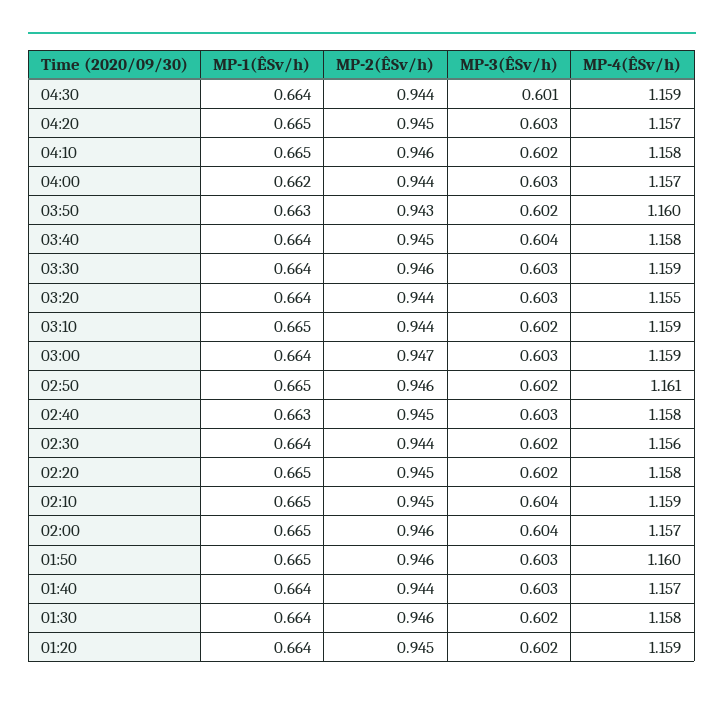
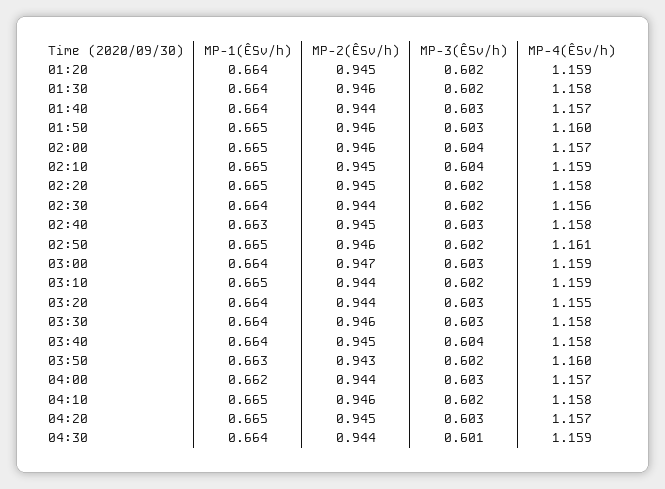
  {
    "MP-1(ÊSv/h)": {
      "04:30": 0.664,
      "04:20": 0.665,
      "04:10": 0.665,
      "04:00": 0.662,
      "03:50": 0.663,
      "03:40": 0.664,
      "03:30": 0.664,
      "03:20": 0.664,
      "03:10": 0.665,
      "03:00": 0.664,
      "02:50": 0.665,
      "02:40": 0.663,
      "02:30": 0.664,
      "02:20": 0.665,
      "02:10": 0.665,
      "02:00": 0.665,
      "01:50": 0.665,
      "01:40": 0.664,
      "01:30": 0.664,
      "01:20": 0.664
    },
    "MP-2(ÊSv/h)": {
      "04:30": 0.944,
      "04:20": 0.945,
      "04:10": 0.946,
      "04:00": 0.944,
      "03:50": 0.943,
      "03:40": 0.945,
      "03:30": 0.946,
      "03:20": 0.944,
      "03:10": 0.944,
      "03:00": 0.947,
      "02:50": 0.946,
      "02:40": 0.945,
      "02:30": 0.944,
      "02:20": 0.945,
      "02:10": 0.945,
      "02:00": 0.946,
      "01:50": 0.946,
      "01:40": 0.944,
      "01:30": 0.946,
      "01:20": 0.945
    },
    "MP-3(ÊSv/h)": {
      "04:30": 0.601,
      "04:20": 0.603,
      "04:10": 0.602,
      "04:00": 0.603,
      "03:50": 0.602,
      "03:40": 0.604,
      "03:30": 0.603,
      "03:20": 0.603,
      "03:10": 0.602,
      "03:00": 0.603,
      "02:50": 0.602,
      "02:40": 0.603,
      "02:30": 0.602,
      "02:20": 0.602,
      "02:10": 0.604,
      "02:00": 0.604,
      "01:50": 0.603,
      "01:40": 0.603,
      "01:30": 0.602,
      "01:20": 0.602
    },
    "MP-4(ÊSv/h)": {
      "04:30": 1.159,
      "04:20": 1.157,
      "04:10": 1.158,
      "04:00": 1.157,
      "03:50": 1.16,
      "03:40": 1.158,
-     "03:30": 1.159,
+     "03:30": 1.158,
      "03:20": 1.155,
      "03:10": 1.159,
      "03:00": 1.159,
      "02:50": 1.161,
      "02:40": 1.158,
      "02:30": 1.156,
      "02:20": 1.158,
      "02:10": 1.159,
      "02:00": 1.157,
      "01:50": 1.16,
      "01:40": 1.157,
      "01:30": 1.158,
      "01:20": 1.159
    }
  }

